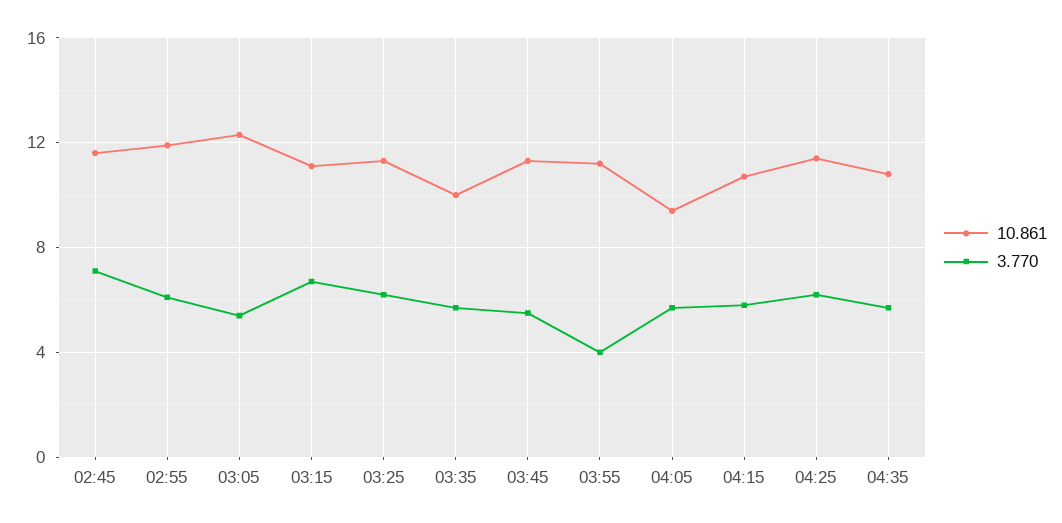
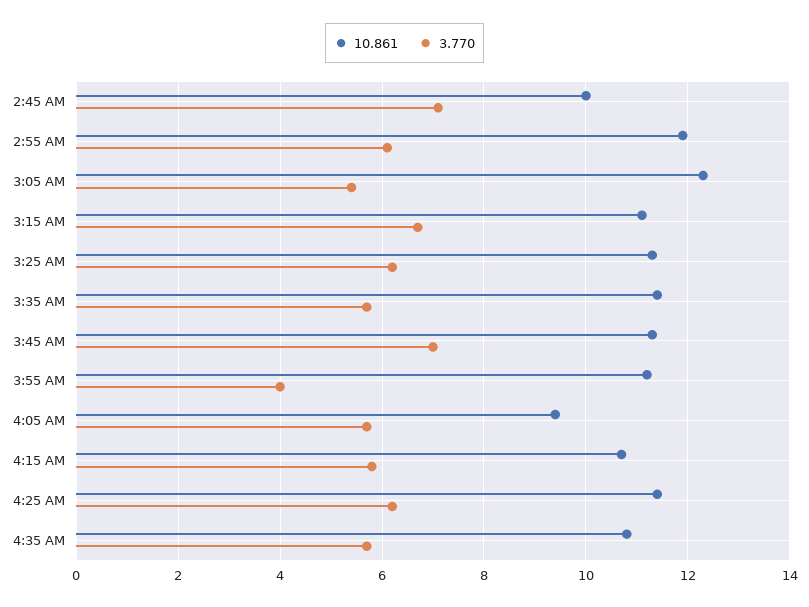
  {
    "10.861": {
-     "02:45": 11.5,
+     "02:45": 10,
      "02:55": 12,
      "03:05": 12.5,
      "03:15": 11,
      "03:25": 11.5,
-     "03:35": 10,
+     "03:35": 11.5,
      "03:45": 11.5,
      "03:55": 11,
      "04:05": 9.5,
      "04:15": 10.5,
      "04:25": 11.5,
      "04:35": 11
    },
    "3.770": {
      "02:45": 7,
      "02:55": 6,
      "03:05": 5.5,
      "03:15": 6.5,
      "03:25": 6,
      "03:35": 5.5,
-     "03:45": 5.5,
+     "03:45": 7,
      "03:55": 4,
      "04:05": 5.5,
      "04:15": 6,
      "04:25": 6,
      "04:35": 5.5
    }
  }

